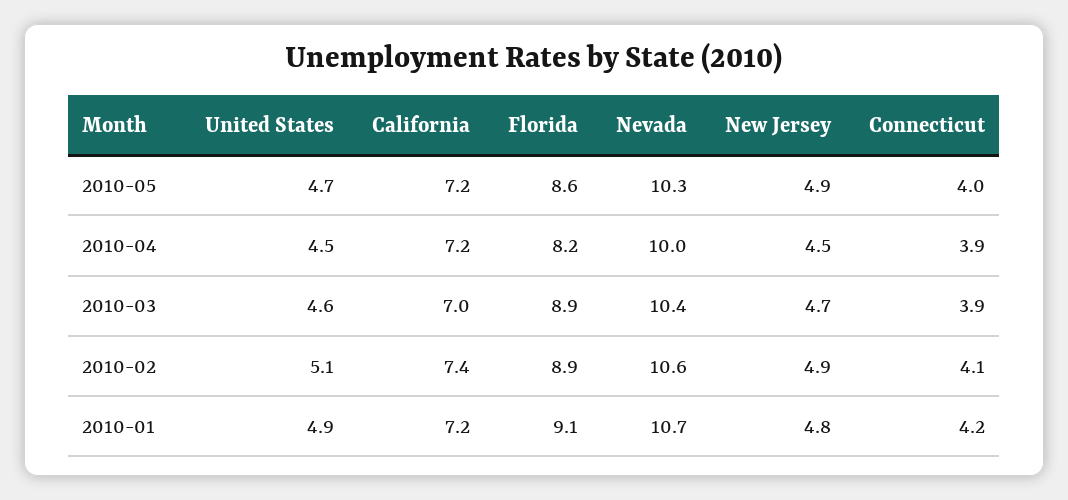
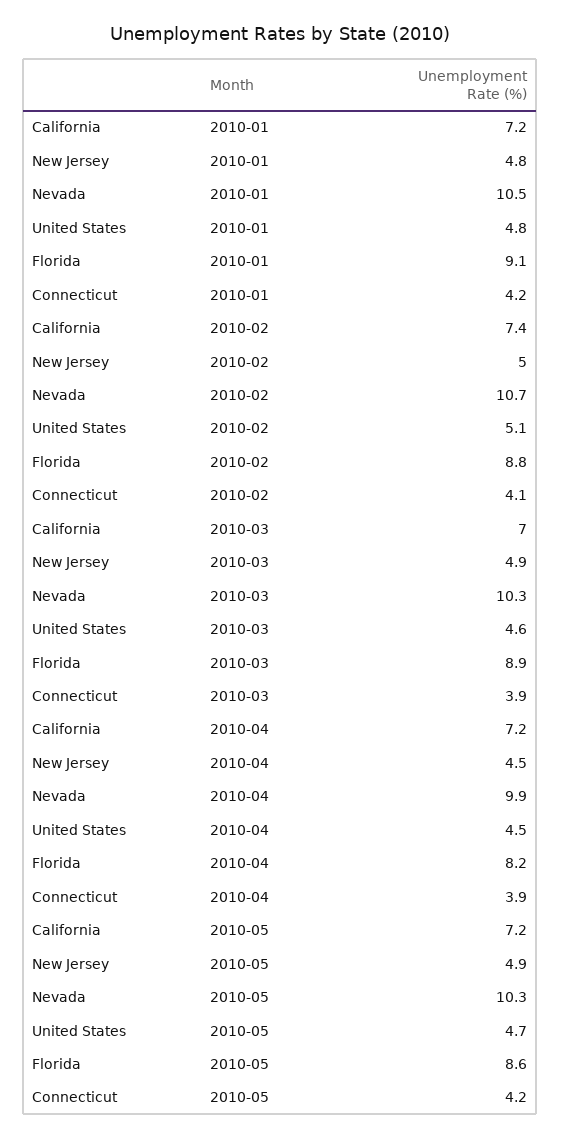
  {
    "United States": {
      "2010-05": 4.7,
      "2010-04": 4.5,
      "2010-03": 4.6,
      "2010-02": 5.1,
-     "2010-01": 4.9
+     "2010-01": 4.8
    },
    "California": {
      "2010-05": 7.2,
      "2010-04": 7.2,
      "2010-03": 7,
      "2010-02": 7.4,
      "2010-01": 7.2
    },
    "Florida": {
      "2010-05": 8.6,
      "2010-04": 8.2,
      "2010-03": 8.9,
-     "2010-02": 8.9,
+     "2010-02": 8.8,
      "2010-01": 9.1
    },
    "Nevada": {
      "2010-05": 10.3,
-     "2010-04": 10,
+     "2010-04": 9.9,
-     "2010-03": 10.4,
+     "2010-03": 10.3,
-     "2010-02": 10.6,
+     "2010-02": 10.7,
-     "2010-01": 10.7
+     "2010-01": 10.5
    },
    "New Jersey": {
      "2010-05": 4.9,
      "2010-04": 4.5,
-     "2010-03": 4.7,
+     "2010-03": 4.9,
-     "2010-02": 4.9,
+     "2010-02": 5,
      "2010-01": 4.8
    },
    "Connecticut": {
-     "2010-05": 4,
+     "2010-05": 4.2,
      "2010-04": 3.9,
      "2010-03": 3.9,
      "2010-02": 4.1,
      "2010-01": 4.2
    }
  }

